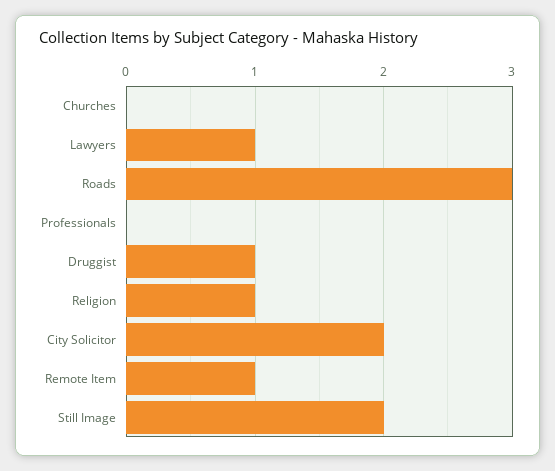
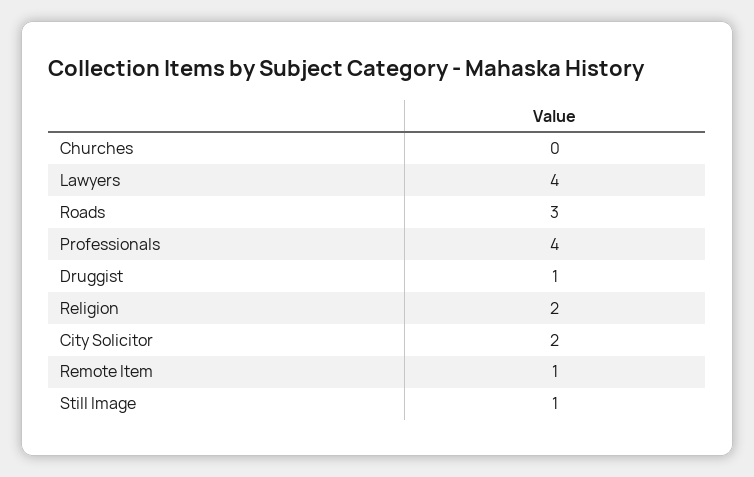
  {
    "Churches": 0,
-   "Lawyers": 1,
+   "Lawyers": 4,
    "Roads": 3,
-   "Professionals": 0,
+   "Professionals": 4,
    "Druggist": 1,
-   "Religion": 1,
+   "Religion": 2,
    "City Solicitor": 2,
    "Remote Item": 1,
-   "Still Image": 2
+   "Still Image": 1
  }

